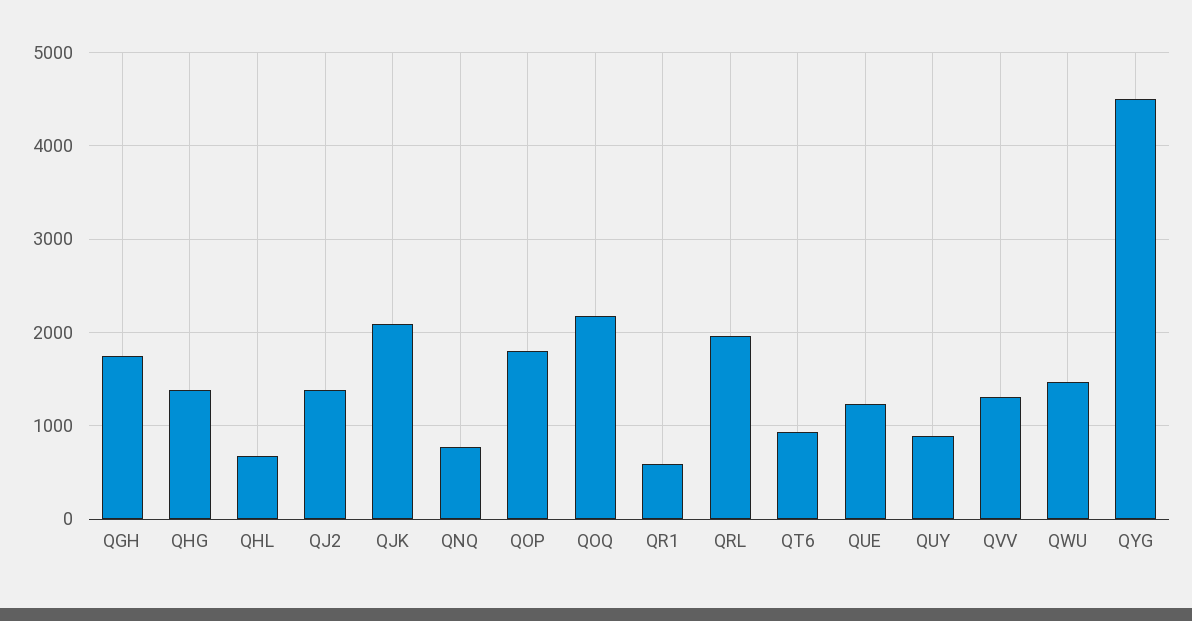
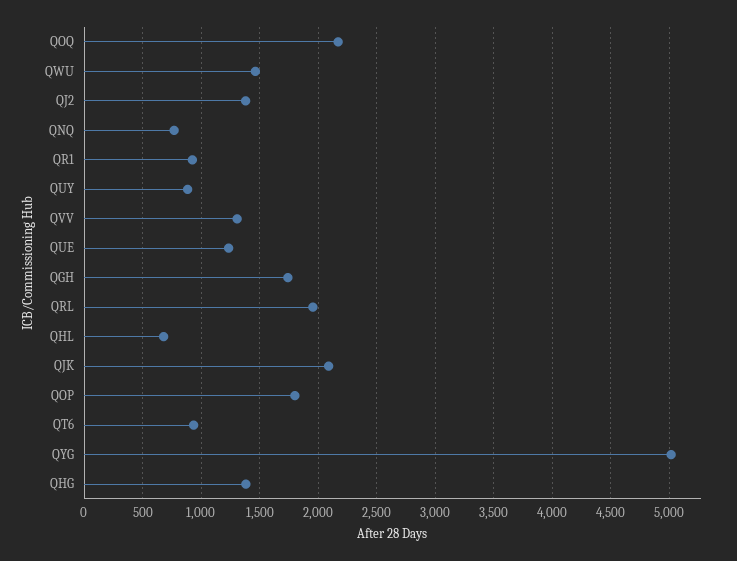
  {
    "QGH": 1700,
    "QHG": 1400,
    "QHL": 700,
    "QJ2": 1400,
    "QJK": 2100,
    "QNQ": 800,
    "QOP": 1800,
    "QOQ": 2200,
-   "QR1": 600,
+   "QR1": 900,
    "QRL": 2000,
    "QT6": 900,
    "QUE": 1200,
    "QUY": 900,
    "QVV": 1300,
    "QWU": 1500,
-   "QYG": 4500
+   "QYG": 5000
  }

